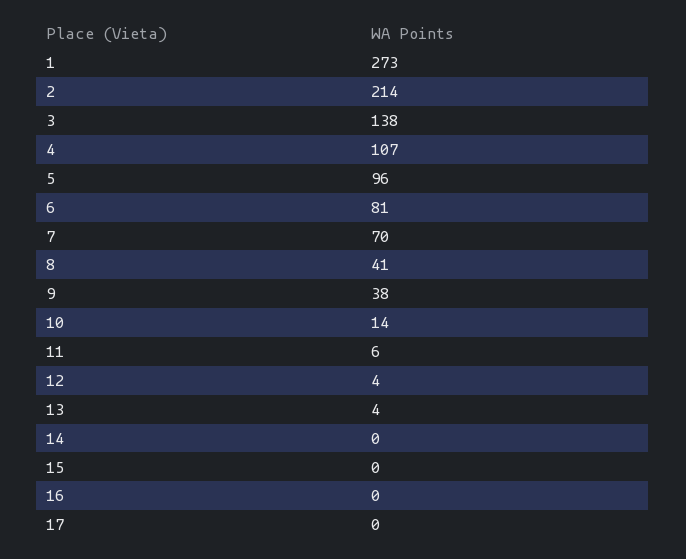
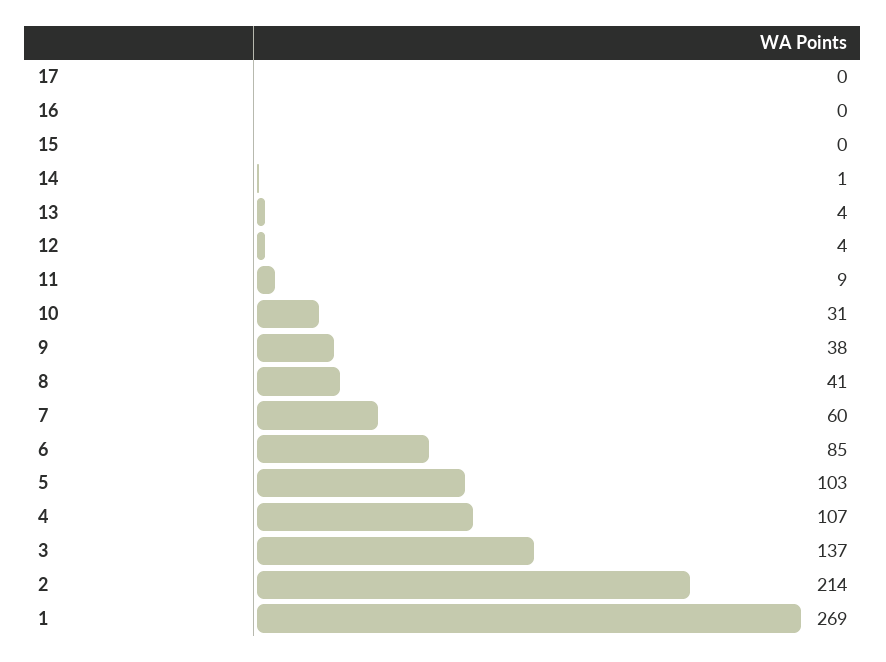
  {
-   "1": 273,
+   "1": 269,
    "2": 214,
-   "3": 138,
+   "3": 137,
    "4": 107,
-   "5": 96,
+   "5": 103,
-   "6": 81,
+   "6": 85,
-   "7": 70,
+   "7": 60,
    "8": 41,
    "9": 38,
-   "10": 14,
+   "10": 31,
-   "11": 6,
+   "11": 9,
    "12": 4,
    "13": 4,
-   "14": 0,
+   "14": 1,
    "15": 0,
    "16": 0,
    "17": 0
  }

